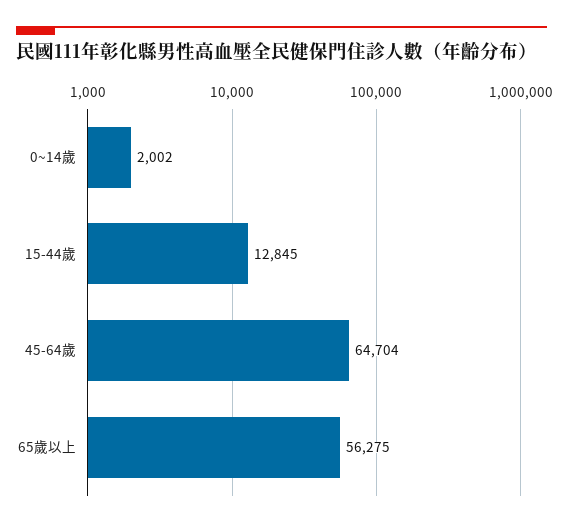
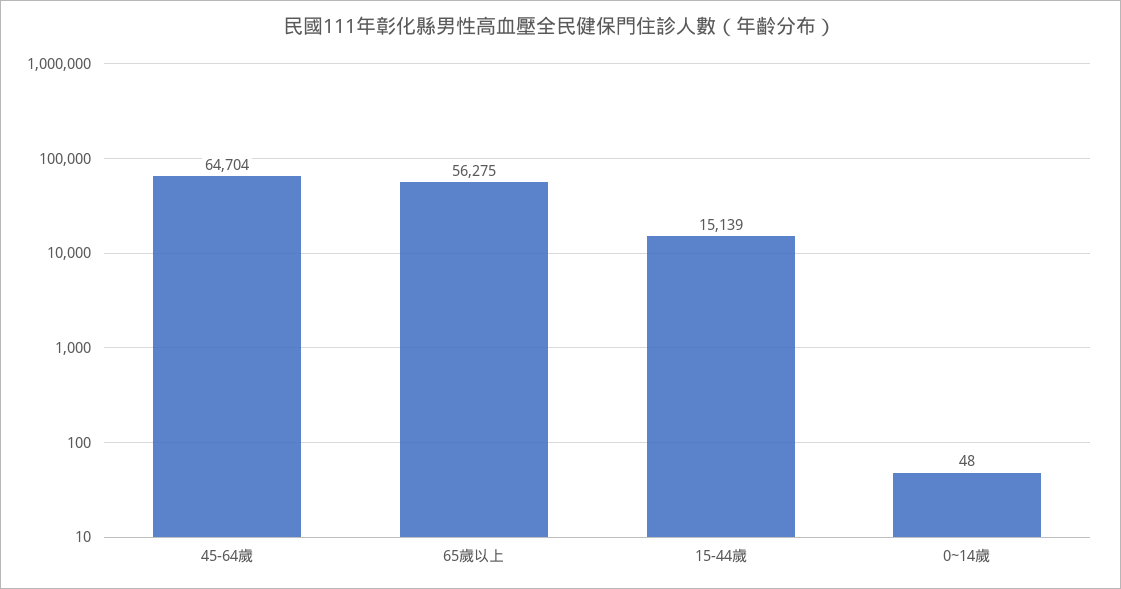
  {
-   "0~14歲": 2002,
+   "0~14歲": 48,
-   "15-44歲": 12845,
+   "15-44歲": 15139,
    "45-64歲": 64704,
    "65歲以上": 56275
  }

